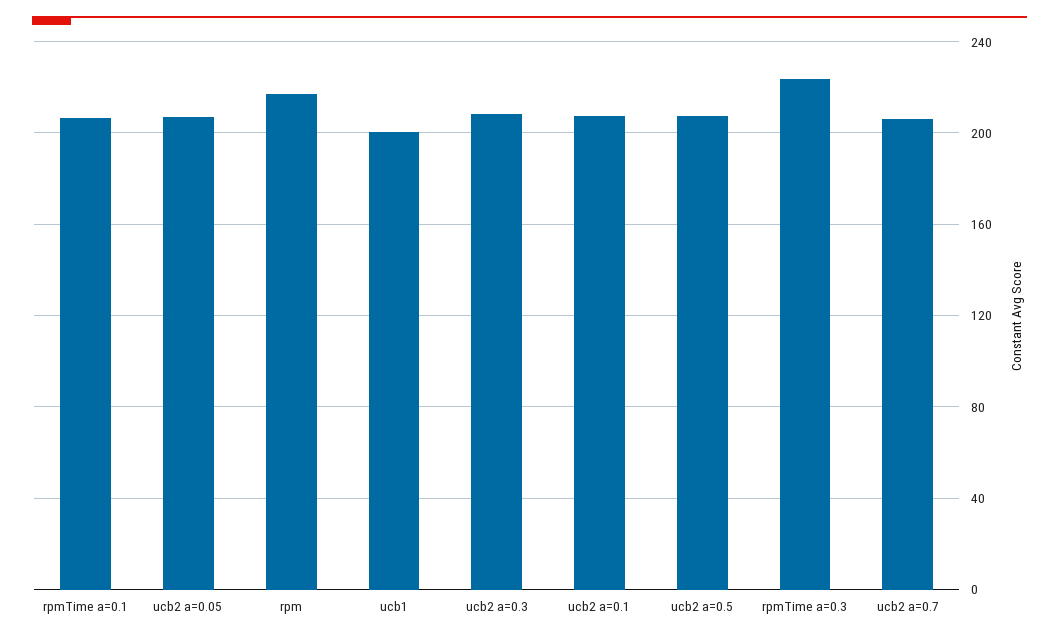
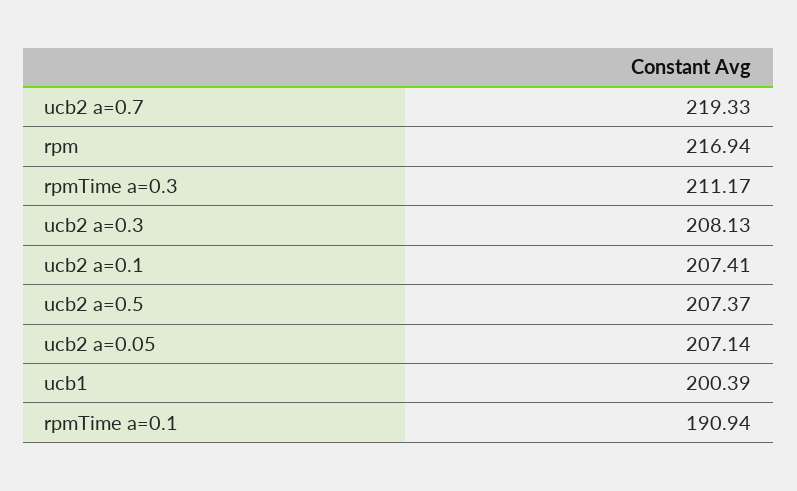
  {
-   "rpmTime a=0.1": 205,
+   "rpmTime a=0.1": 190.94,
    "ucb2 a=0.05": 207.14,
    "rpm": 216.94,
    "ucb1": 200.39,
    "ucb2 a=0.3": 208.13,
    "ucb2 a=0.1": 207.41,
    "ucb2 a=0.5": 207.37,
-   "rpmTime a=0.3": 225,
+   "rpmTime a=0.3": 211.17,
-   "ucb2 a=0.7": 205
+   "ucb2 a=0.7": 219.33
  }

